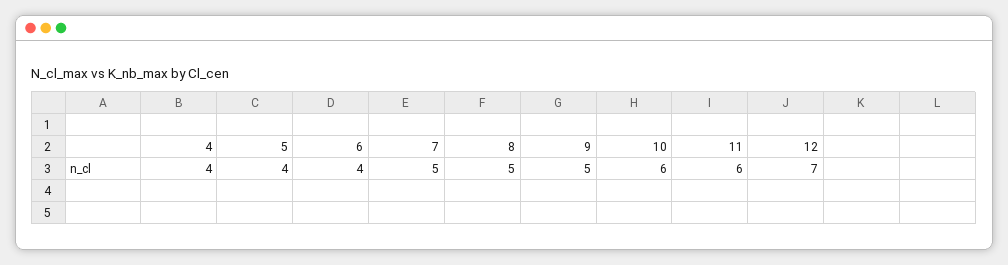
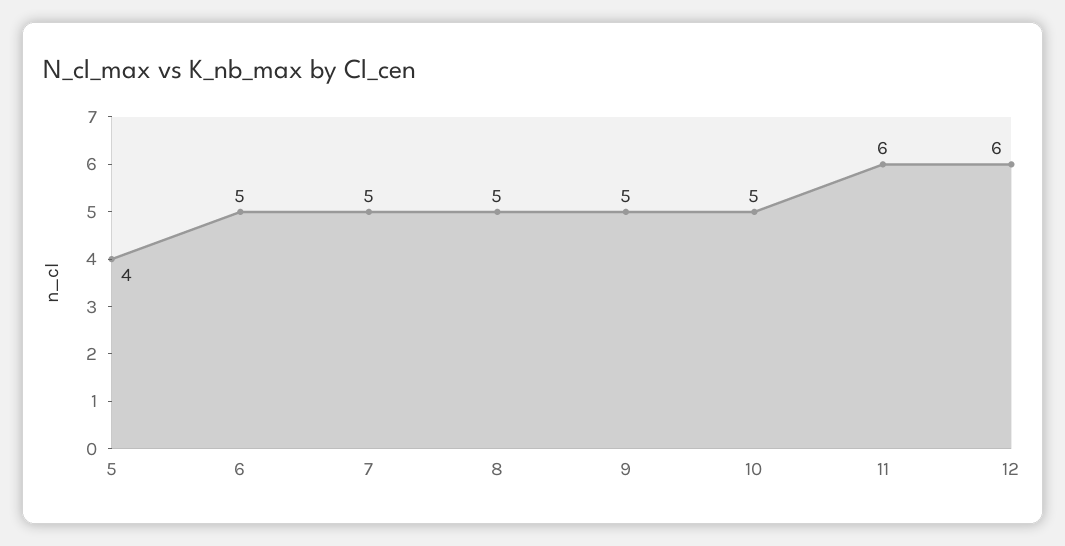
  {
-   "4": 4,
    "5": 4,
-   "6": 4,
+   "6": 5,
    "7": 5,
    "8": 5,
    "9": 5,
-   "10": 6,
+   "10": 5,
    "11": 6,
-   "12": 7
+   "12": 6
  }

